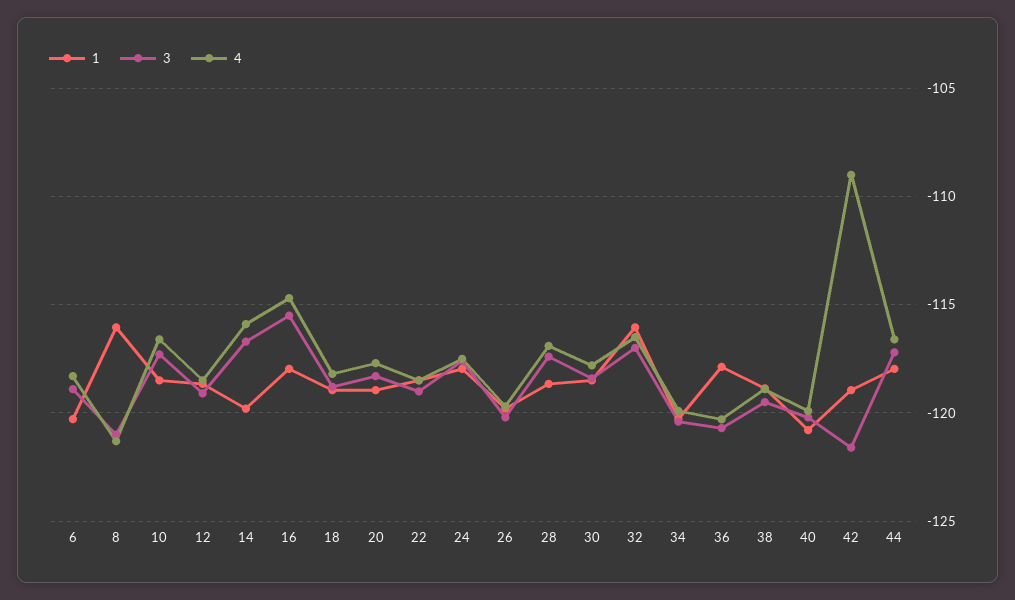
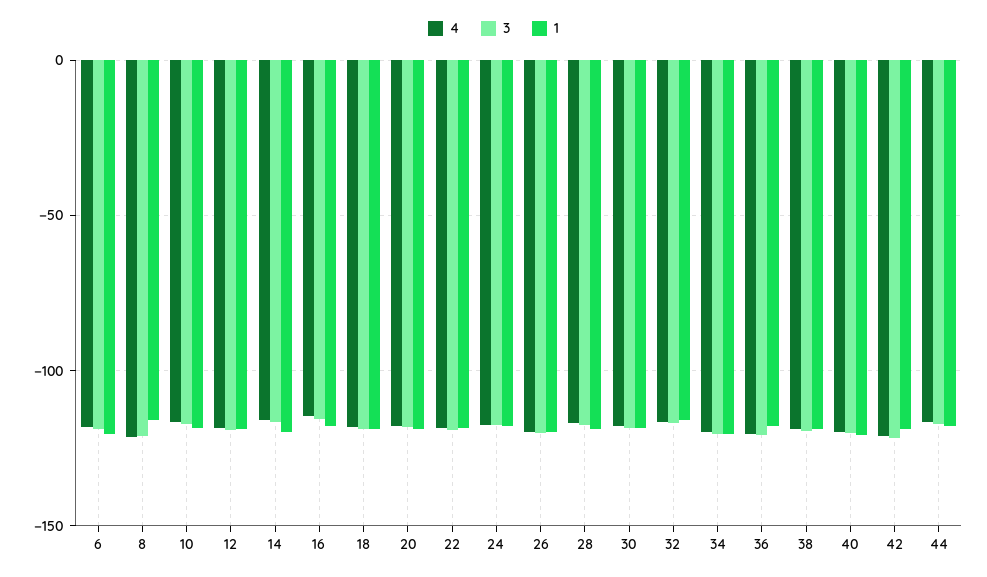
  {
    "1": {
      "6": -120.5,
      "8": -116,
      "10": -118.5,
      "12": -118.5,
      "14": -120,
      "16": -118,
      "18": -119,
      "20": -119,
      "22": -118.5,
      "24": -118,
      "26": -120,
      "28": -118.5,
      "30": -118.5,
      "32": -116,
      "34": -120.5,
      "36": -118,
      "38": -119,
      "40": -121,
      "42": -119,
      "44": -118
    },
    "3": {
      "6": -119,
      "8": -121,
      "10": -117.5,
      "12": -119,
      "14": -116.5,
      "16": -115.5,
      "18": -119,
      "20": -118.5,
      "22": -119,
      "24": -117.5,
      "26": -120,
      "28": -117.5,
      "30": -118.5,
      "32": -117,
      "34": -120.5,
      "36": -120.5,
      "38": -119.5,
      "40": -120,
      "42": -121.5,
      "44": -117
    },
    "4": {
      "6": -118.5,
      "8": -121.5,
      "10": -116.5,
      "12": -118.5,
      "14": -116,
      "16": -114.5,
      "18": -118,
      "20": -117.5,
      "22": -118.5,
      "24": -117.5,
      "26": -119.5,
      "28": -117,
      "30": -118,
      "32": -116.5,
      "34": -120,
      "36": -120.5,
      "38": -119,
      "40": -120,
-     "42": -109,
+     "42": -120,
      "44": -116.5
    }
  }

